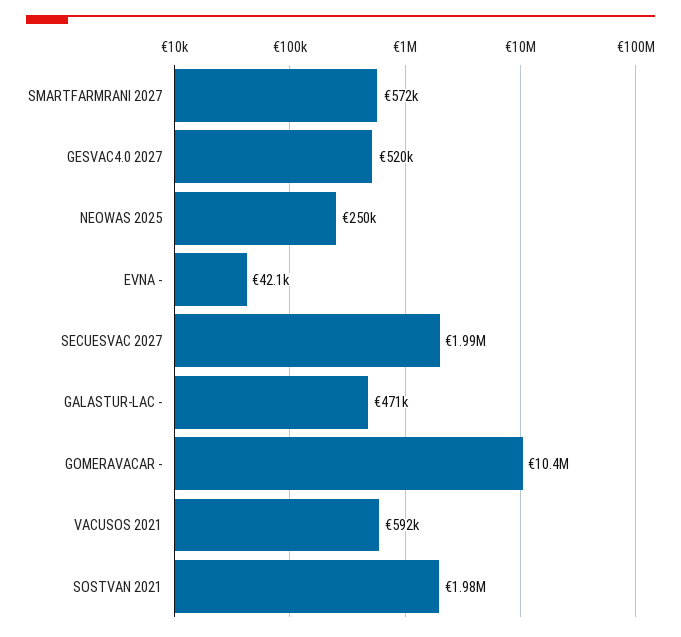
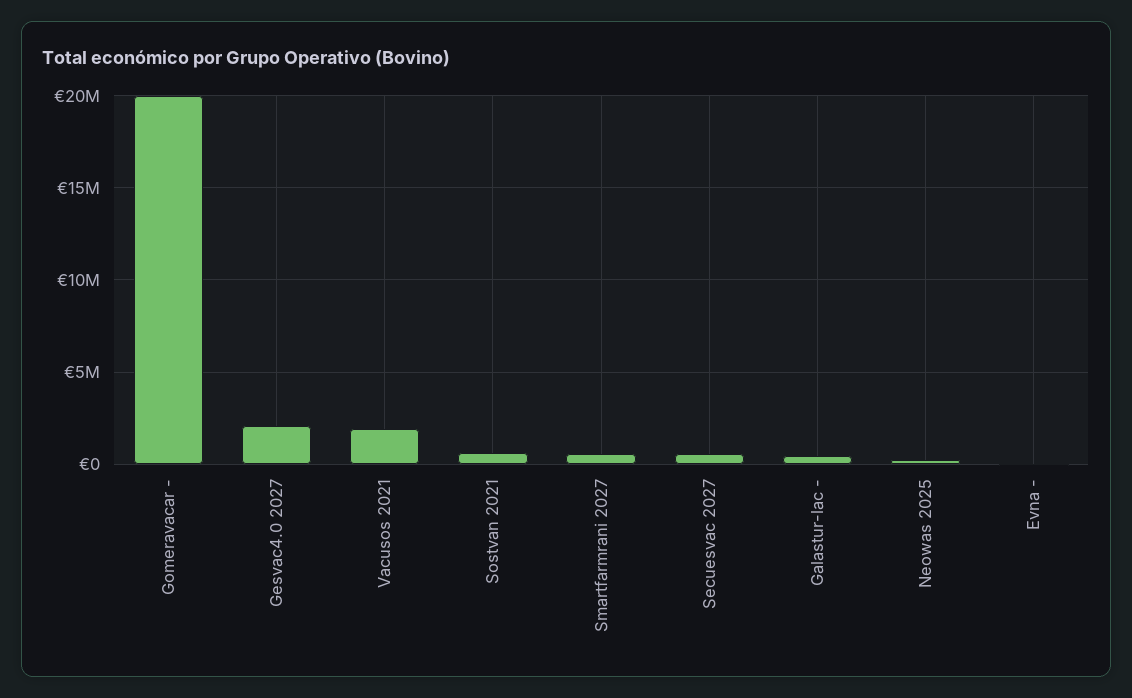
  {
    "SMARTFARMRANI 2027": 572000,
-   "GESVAC4.0 2027": 520000,
+   "GESVAC4.0 2027": 2000000,
    "NEOWAS 2025": 250000,
    "EVNA -": 42100,
-   "SECUESVAC 2027": 1990000,
+   "SECUESVAC 2027": 500000,
    "GALASTUR-LAC -": 471000,
-   "GOMERAVACAR -": 10400000,
+   "GOMERAVACAR -": 20000000,
-   "VACUSOS 2021": 592000,
+   "VACUSOS 2021": 2000000,
-   "SOSTVAN 2021": 1980000
+   "SOSTVAN 2021": 500000
  }

